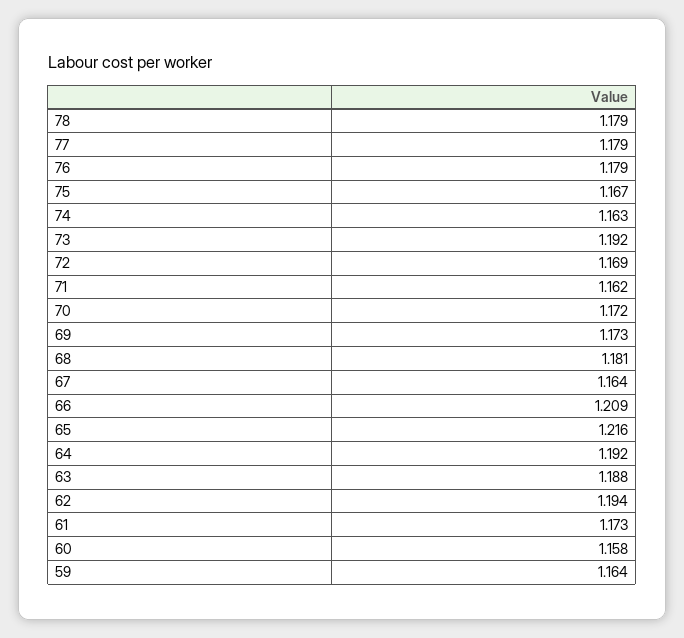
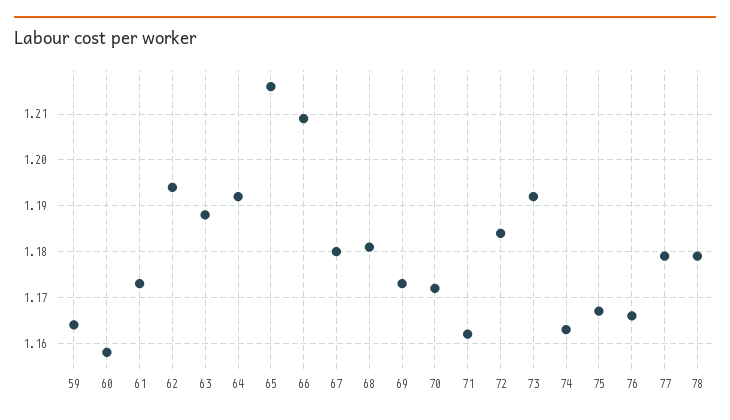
  {
    "78": 1.179,
    "77": 1.179,
-   "76": 1.179,
+   "76": 1.165,
    "75": 1.167,
    "74": 1.163,
    "73": 1.192,
-   "72": 1.169,
+   "72": 1.185,
    "71": 1.162,
    "70": 1.172,
    "69": 1.173,
    "68": 1.181,
-   "67": 1.164,
+   "67": 1.18,
    "66": 1.209,
    "65": 1.216,
    "64": 1.192,
    "63": 1.188,
    "62": 1.194,
    "61": 1.173,
    "60": 1.158,
    "59": 1.164
  }

